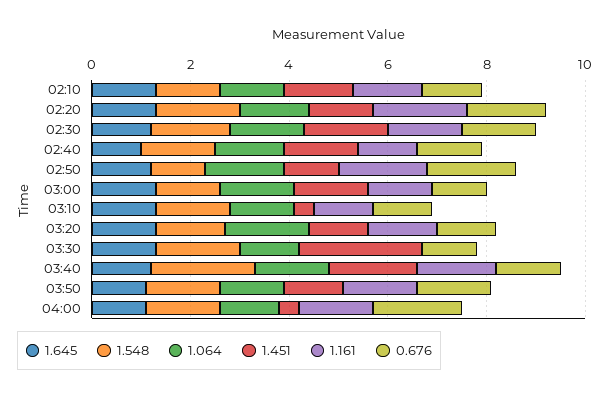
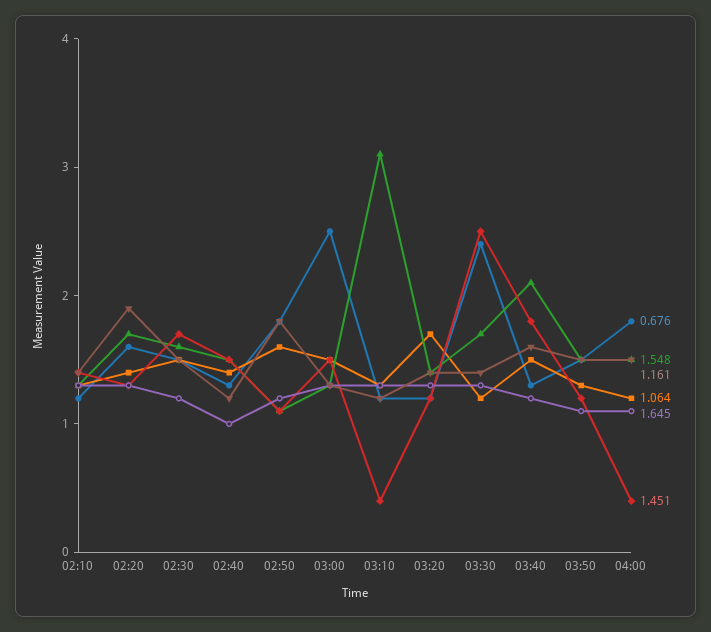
  {
    "1.645": {
      "02:10": 1.3,
      "02:20": 1.3,
      "02:30": 1.2,
      "02:40": 1,
      "02:50": 1.2,
      "03:00": 1.3,
      "03:10": 1.3,
      "03:20": 1.3,
      "03:30": 1.3,
      "03:40": 1.2,
      "03:50": 1.1,
      "04:00": 1.1
    },
    "1.548": {
      "02:10": 1.3,
      "02:20": 1.7,
      "02:30": 1.6,
      "02:40": 1.5,
      "02:50": 1.1,
      "03:00": 1.3,
-     "03:10": 1.5,
+     "03:10": 3.1,
      "03:20": 1.4,
      "03:30": 1.7,
      "03:40": 2.1,
      "03:50": 1.5,
      "04:00": 1.5
    },
    "1.064": {
      "02:10": 1.3,
      "02:20": 1.4,
      "02:30": 1.5,
      "02:40": 1.4,
      "02:50": 1.6,
      "03:00": 1.5,
      "03:10": 1.3,
      "03:20": 1.7,
      "03:30": 1.2,
      "03:40": 1.5,
      "03:50": 1.3,
      "04:00": 1.2
    },
    "1.451": {
      "02:10": 1.4,
      "02:20": 1.3,
      "02:30": 1.7,
      "02:40": 1.5,
      "02:50": 1.1,
      "03:00": 1.5,
      "03:10": 0.4,
      "03:20": 1.2,
      "03:30": 2.5,
      "03:40": 1.8,
      "03:50": 1.2,
      "04:00": 0.4
    },
    "1.161": {
      "02:10": 1.4,
      "02:20": 1.9,
      "02:30": 1.5,
      "02:40": 1.2,
      "02:50": 1.8,
      "03:00": 1.3,
      "03:10": 1.2,
      "03:20": 1.4,
-     "03:30": 0,
+     "03:30": 1.4,
      "03:40": 1.6,
      "03:50": 1.5,
      "04:00": 1.5
    },
    "0.676": {
      "02:10": 1.2,
      "02:20": 1.6,
      "02:30": 1.5,
      "02:40": 1.3,
      "02:50": 1.8,
-     "03:00": 1,
+     "03:00": 2.5,
      "03:10": 1.2,
      "03:20": 1.2,
-     "03:30": 1,
+     "03:30": 2.4,
      "03:40": 1.3,
      "03:50": 1.5,
      "04:00": 1.8
    }
  }

